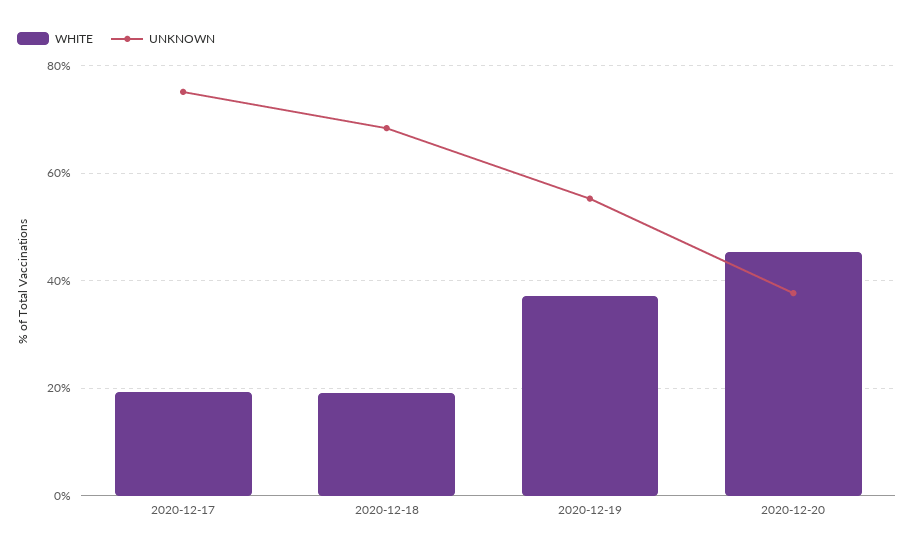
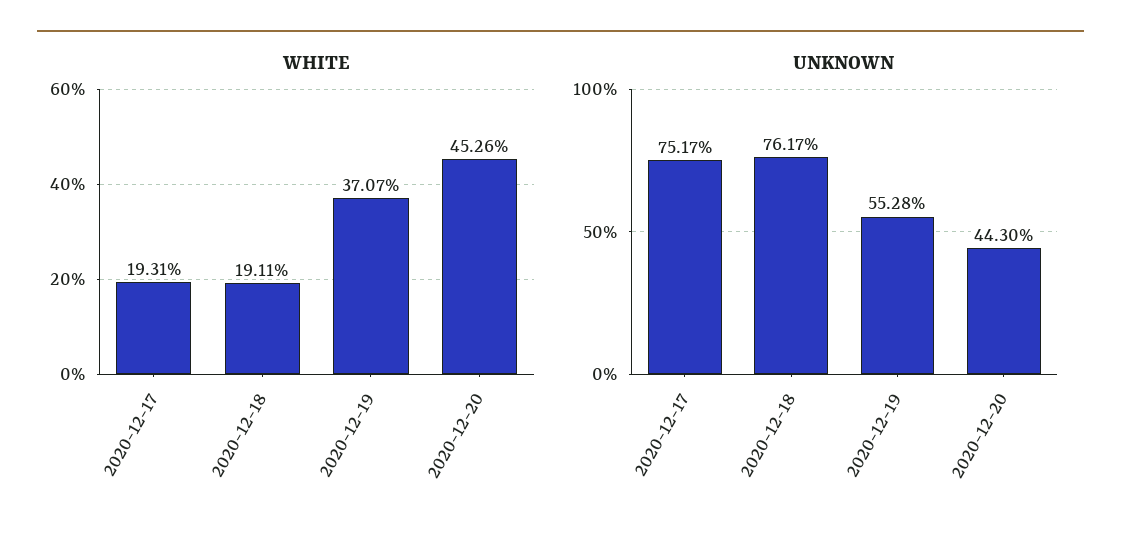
  {
    "WHITE": {
      "2020-12-17": 19.31,
      "2020-12-18": 19.11,
      "2020-12-19": 37.07,
      "2020-12-20": 45.26
    },
    "UNKNOWN": {
      "2020-12-17": 75.17,
-     "2020-12-18": 68,
+     "2020-12-18": 76.17,
      "2020-12-19": 55.28,
-     "2020-12-20": 38
+     "2020-12-20": 44.3
    }
  }

